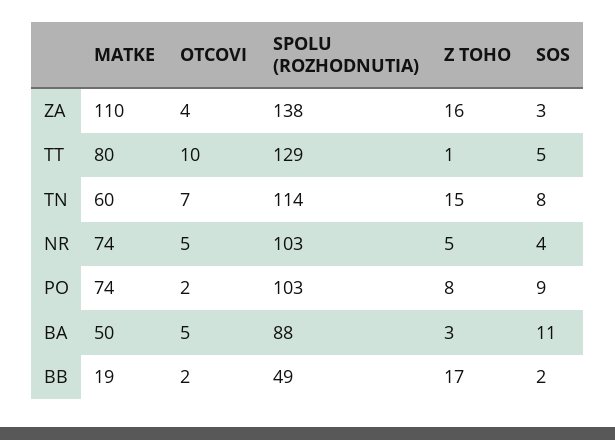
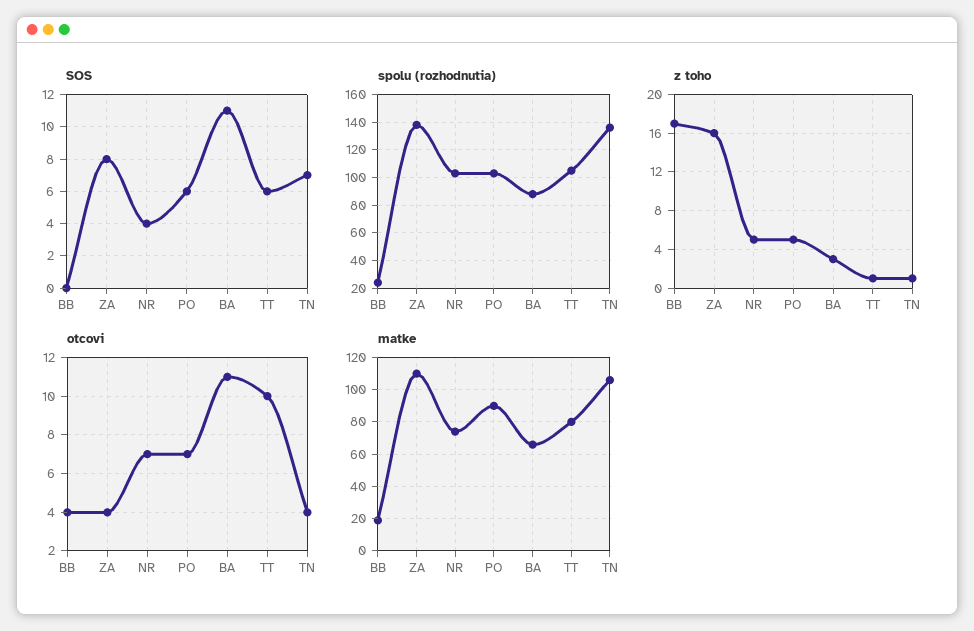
  {
    "MATKE": {
      "ZA": 110,
      "TT": 80,
-     "TN": 60,
+     "TN": 105,
      "NR": 74,
-     "PO": 74,
+     "PO": 90,
-     "BA": 50,
+     "BA": 65,
      "BB": 19
    },
    "OTCOVI": {
      "ZA": 4,
      "TT": 10,
-     "TN": 7,
+     "TN": 4,
-     "NR": 5,
+     "NR": 7,
-     "PO": 2,
+     "PO": 7,
-     "BA": 5,
+     "BA": 11,
-     "BB": 2
+     "BB": 4
    },
    "SPOLU (ROZHODNUTIA)": {
      "ZA": 138,
-     "TT": 129,
+     "TT": 105,
-     "TN": 114,
+     "TN": 135,
      "NR": 103,
      "PO": 103,
      "BA": 88,
-     "BB": 49
+     "BB": 25
    },
    "Z TOHO": {
      "ZA": 16,
      "TT": 1,
-     "TN": 15,
+     "TN": 1,
      "NR": 5,
-     "PO": 8,
+     "PO": 5,
      "BA": 3,
      "BB": 17
    },
    "SOS": {
-     "ZA": 3,
+     "ZA": 8,
-     "TT": 5,
+     "TT": 6,
-     "TN": 8,
+     "TN": 7,
      "NR": 4,
-     "PO": 9,
+     "PO": 6,
      "BA": 11,
-     "BB": 2
+     "BB": 0
    }
  }

